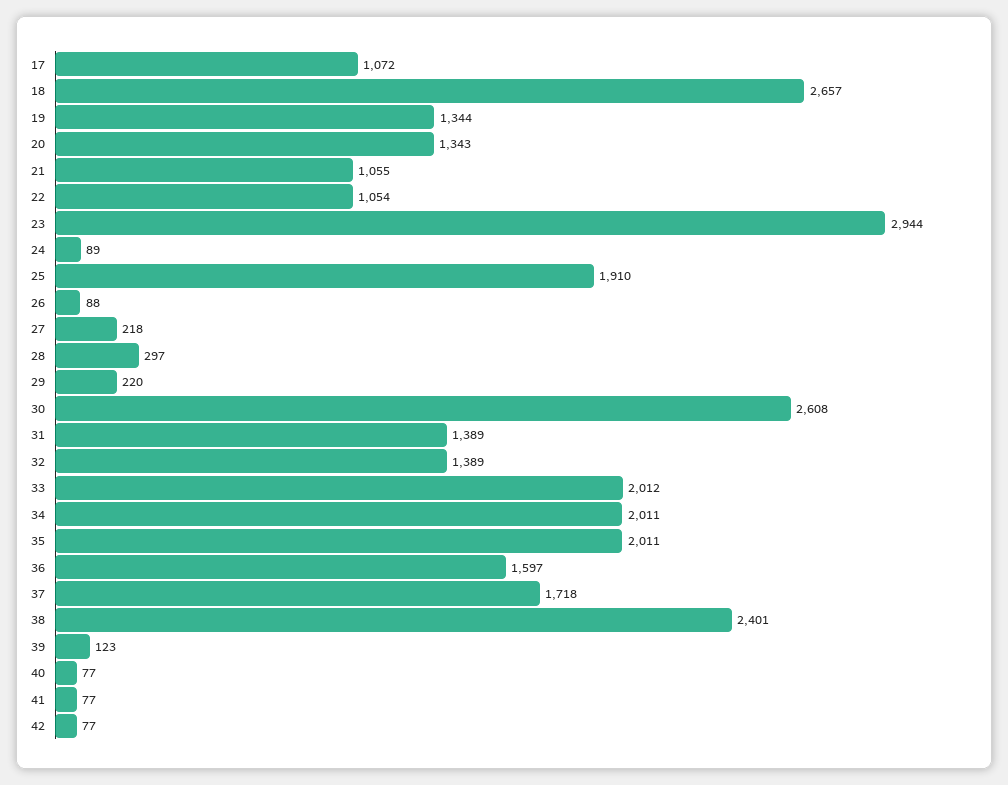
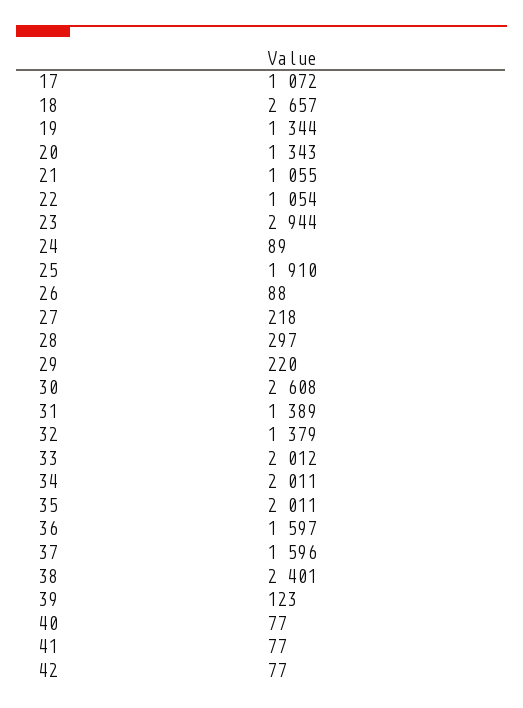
  {
    "17": 1072,
    "18": 2657,
    "19": 1344,
    "20": 1343,
    "21": 1055,
    "22": 1054,
    "23": 2944,
    "24": 89,
    "25": 1910,
    "26": 88,
    "27": 218,
    "28": 297,
    "29": 220,
    "30": 2608,
    "31": 1389,
-   "32": 1389,
+   "32": 1379,
    "33": 2012,
    "34": 2011,
    "35": 2011,
    "36": 1597,
-   "37": 1718,
+   "37": 1596,
    "38": 2401,
    "39": 123,
    "40": 77,
    "41": 77,
    "42": 77
  }

